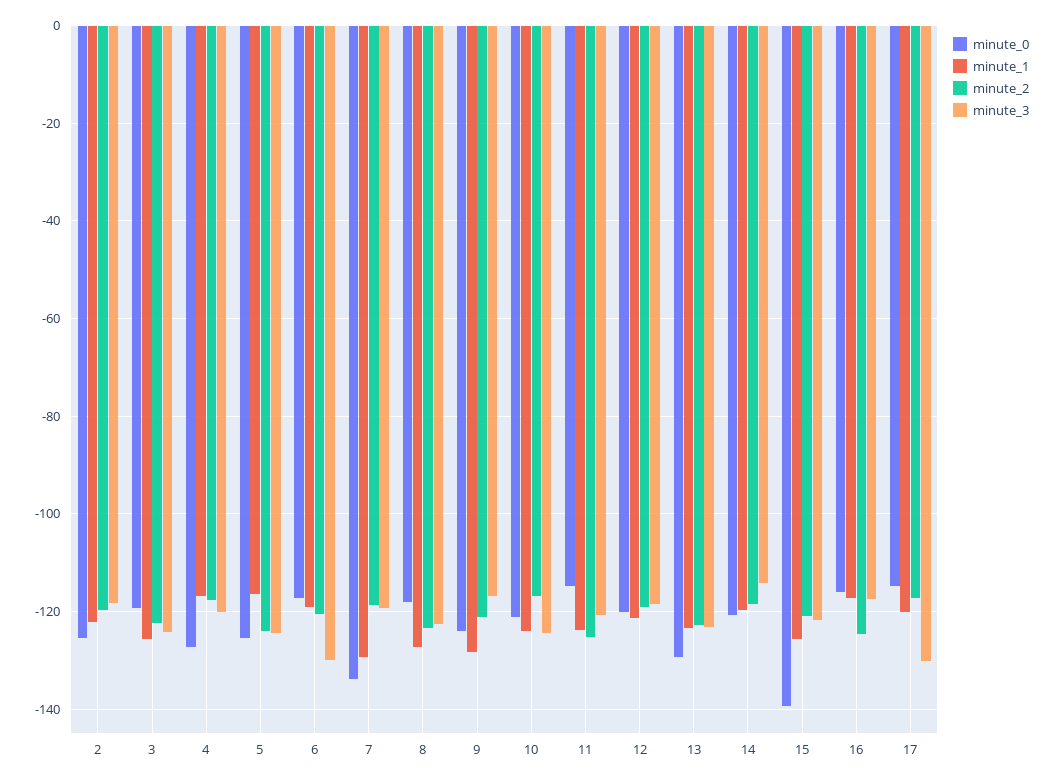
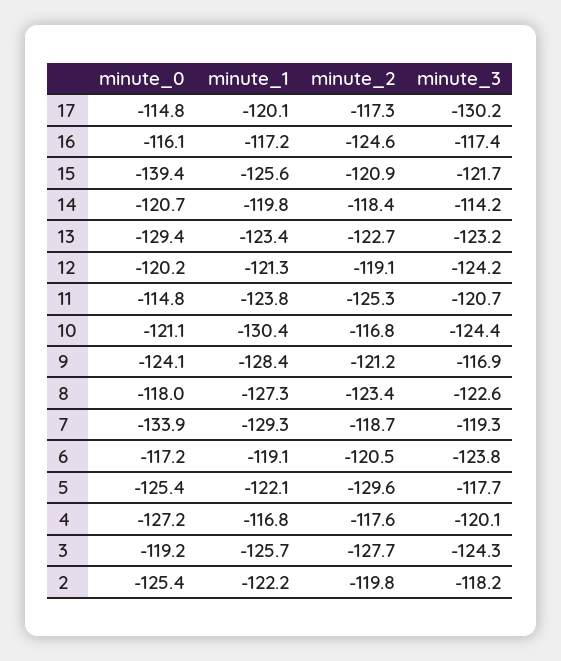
  {
    "minute_0": {
      "2": -125.4,
      "3": -119.2,
      "4": -127.2,
      "5": -125.4,
      "6": -117.2,
      "7": -133.9,
      "8": -118,
      "9": -124.1,
      "10": -121.1,
      "11": -114.8,
      "12": -120.2,
      "13": -129.4,
      "14": -120.7,
      "15": -139.4,
      "16": -116.1,
      "17": -114.8
    },
    "minute_1": {
      "2": -122.2,
      "3": -125.7,
      "4": -116.8,
-     "5": -116,
+     "5": -122.1,
      "6": -119.1,
      "7": -129.3,
      "8": -127.3,
      "9": -128.4,
-     "10": -124,
+     "10": -130.4,
      "11": -123.8,
      "12": -121.3,
      "13": -123.4,
      "14": -119.8,
      "15": -125.6,
      "16": -117.2,
      "17": -120.1
    },
    "minute_2": {
      "2": -119.8,
-     "3": -122,
+     "3": -127.7,
      "4": -117.6,
-     "5": -124,
+     "5": -129.6,
      "6": -120.5,
      "7": -118.7,
      "8": -123.4,
      "9": -121.2,
      "10": -116.8,
      "11": -125.3,
      "12": -119.1,
      "13": -122.7,
      "14": -118.4,
      "15": -120.9,
      "16": -124.6,
      "17": -117.3
    },
    "minute_3": {
      "2": -118.2,
      "3": -124.3,
      "4": -120.1,
-     "5": -124,
+     "5": -117.7,
-     "6": -130,
+     "6": -123.8,
      "7": -119.3,
      "8": -122.6,
      "9": -116.9,
      "10": -124.4,
      "11": -120.7,
-     "12": -118,
+     "12": -124.2,
      "13": -123.2,
      "14": -114.2,
      "15": -121.7,
      "16": -117.4,
      "17": -130.2
    }
  }

